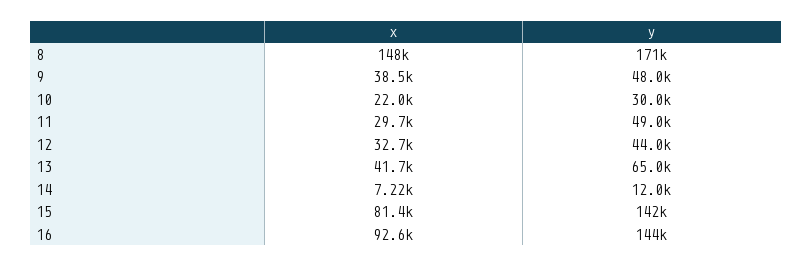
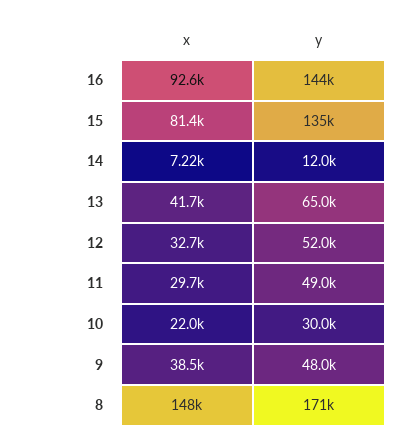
  {
    "x": {
      "8": 148000,
      "9": 38500,
      "10": 22000,
      "11": 29700,
      "12": 32700,
      "13": 41700,
      "14": 7220,
      "15": 81400,
      "16": 92600
    },
    "y": {
      "8": 171000,
      "9": 48000,
      "10": 30000,
      "11": 49000,
-     "12": 44000,
+     "12": 52000,
      "13": 65000,
      "14": 12000,
-     "15": 142000,
+     "15": 135000,
      "16": 144000
    }
  }

